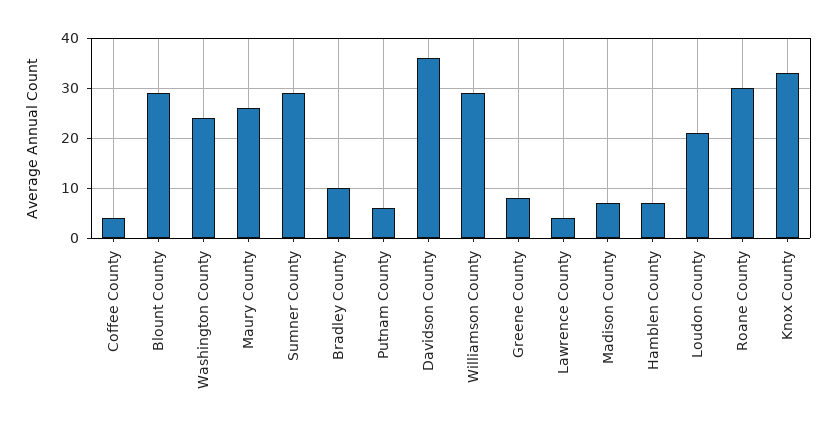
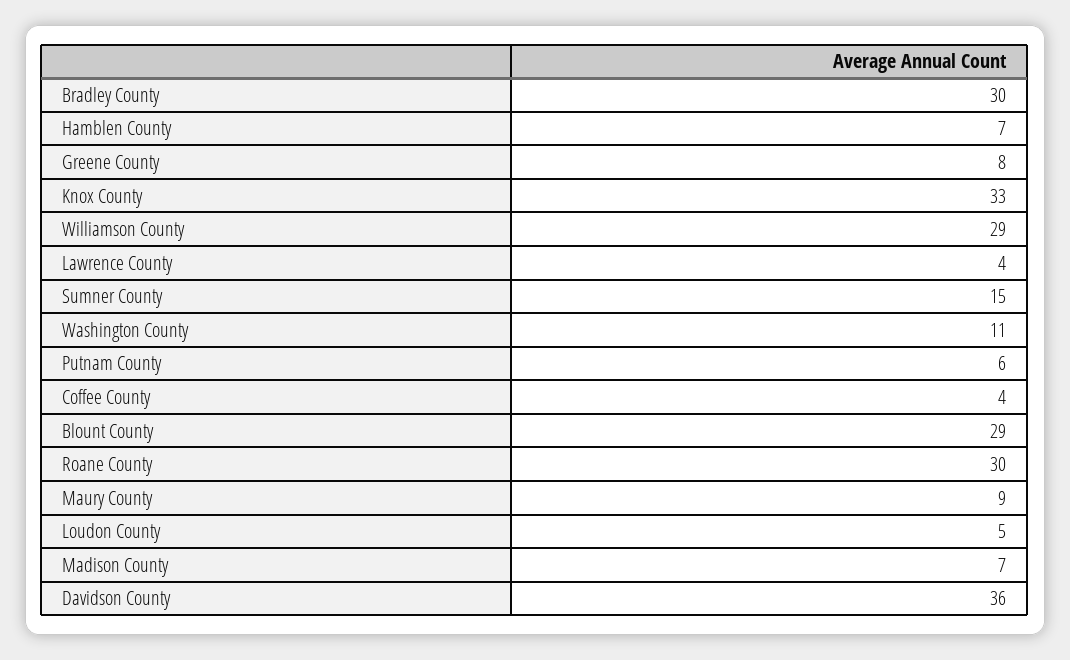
  {
    "Coffee County": 4,
    "Blount County": 29,
-   "Washington County": 25,
+   "Washington County": 11,
-   "Maury County": 25,
+   "Maury County": 9,
-   "Sumner County": 30,
+   "Sumner County": 15,
-   "Bradley County": 10,
+   "Bradley County": 30,
    "Putnam County": 6,
    "Davidson County": 36,
    "Williamson County": 29,
    "Greene County": 8,
    "Lawrence County": 4,
    "Madison County": 7,
    "Hamblen County": 7,
-   "Loudon County": 20,
+   "Loudon County": 5,
    "Roane County": 30,
    "Knox County": 33
  }

